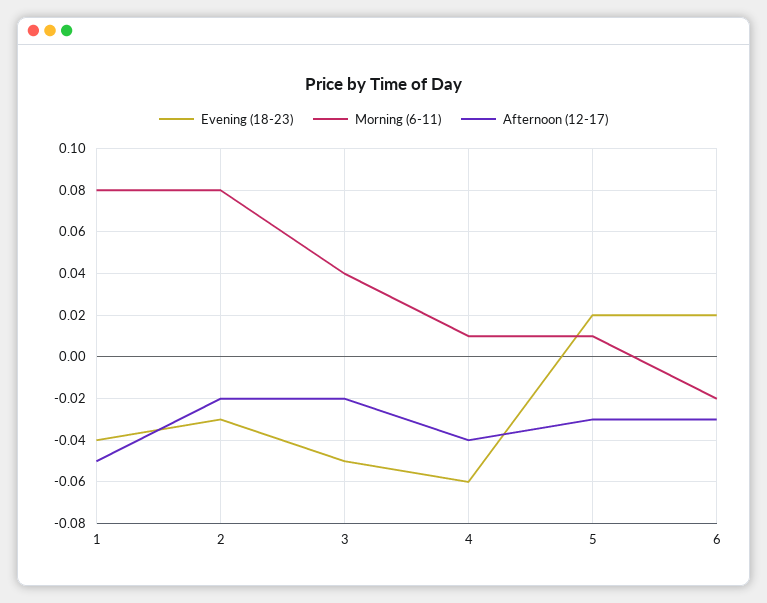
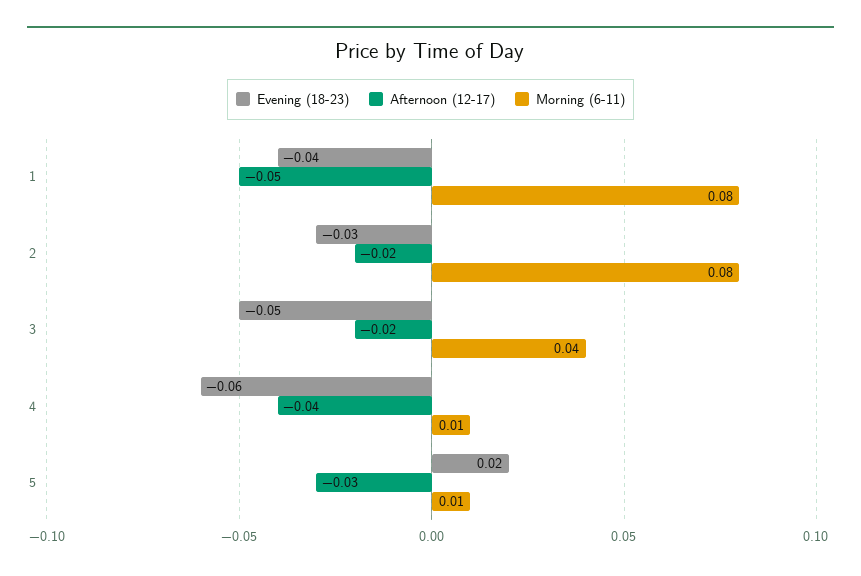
  {
    "Evening (18-23)": {
      "1": -0.04,
      "2": -0.03,
      "3": -0.05,
      "4": -0.06,
-     "5": 0.02,
+     "5": 0.02
-     "6": 0.02
    },
    "Morning (6-11)": {
      "1": 0.08,
      "2": 0.08,
      "3": 0.04,
      "4": 0.01,
-     "5": 0.01,
+     "5": 0.01
-     "6": -0.02
    },
    "Afternoon (12-17)": {
      "1": -0.05,
      "2": -0.02,
      "3": -0.02,
      "4": -0.04,
-     "5": -0.03,
+     "5": -0.03
-     "6": -0.03
    }
  }

